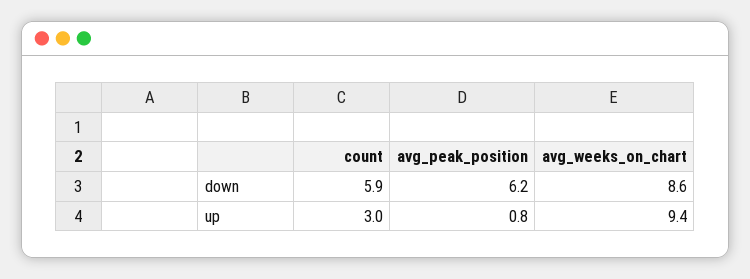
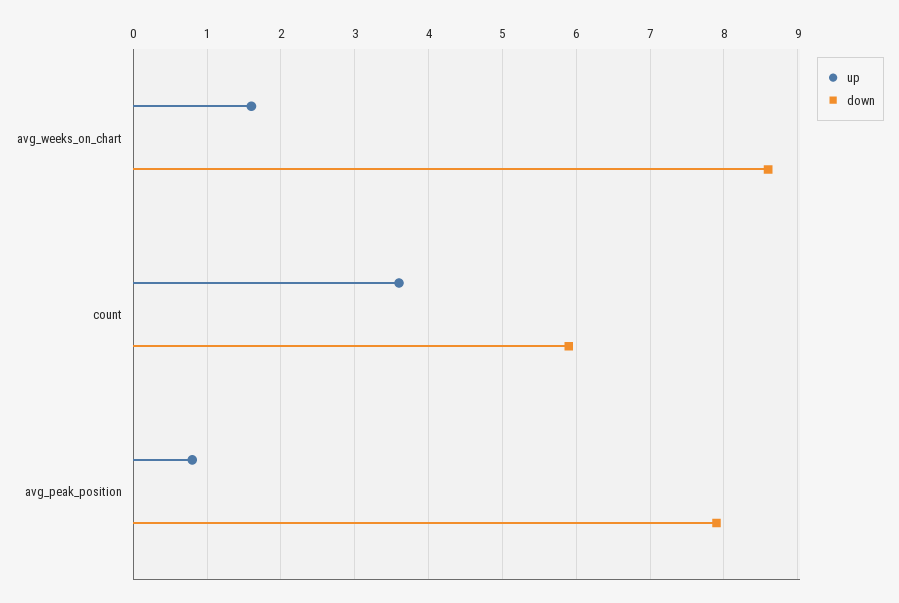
  {
    "down": {
      "count": 5.9,
-     "avg_peak_position": 6.2,
+     "avg_peak_position": 7.9,
      "avg_weeks_on_chart": 8.6
    },
    "up": {
-     "count": 3,
+     "count": 3.6,
      "avg_peak_position": 0.8,
-     "avg_weeks_on_chart": 9.4
+     "avg_weeks_on_chart": 1.6
    }
  }

